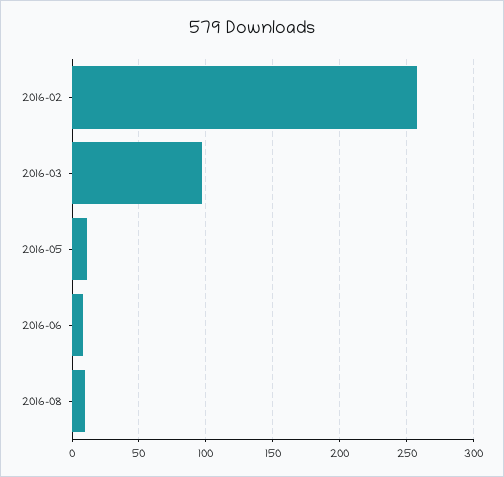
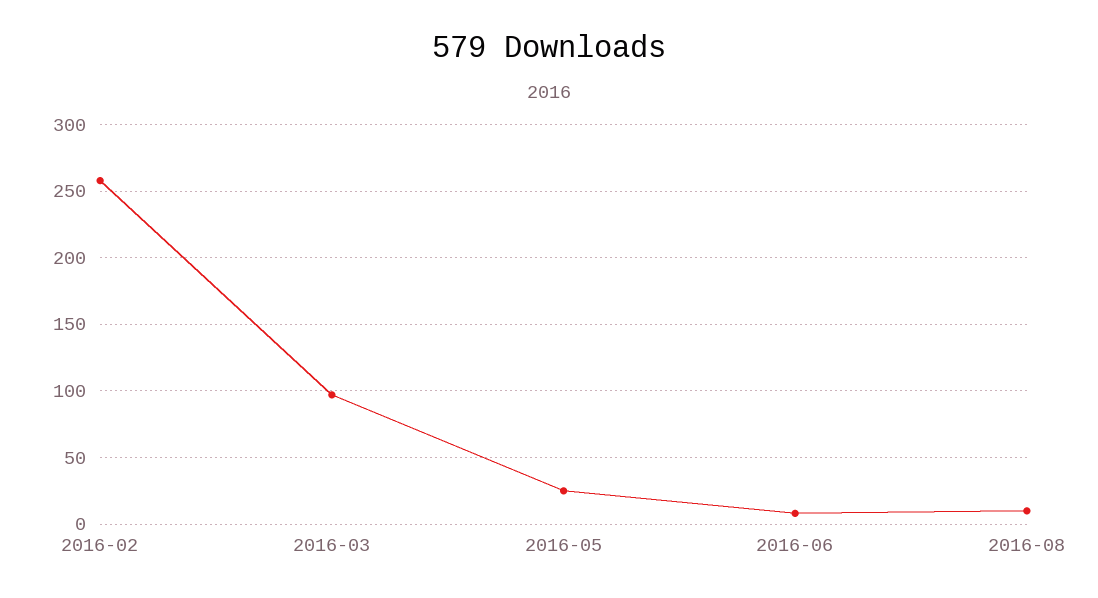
  {
    "2016-02": 260,
    "2016-03": 95,
-   "2016-05": 10,
+   "2016-05": 25,
    "2016-06": 10,
    "2016-08": 10
  }

